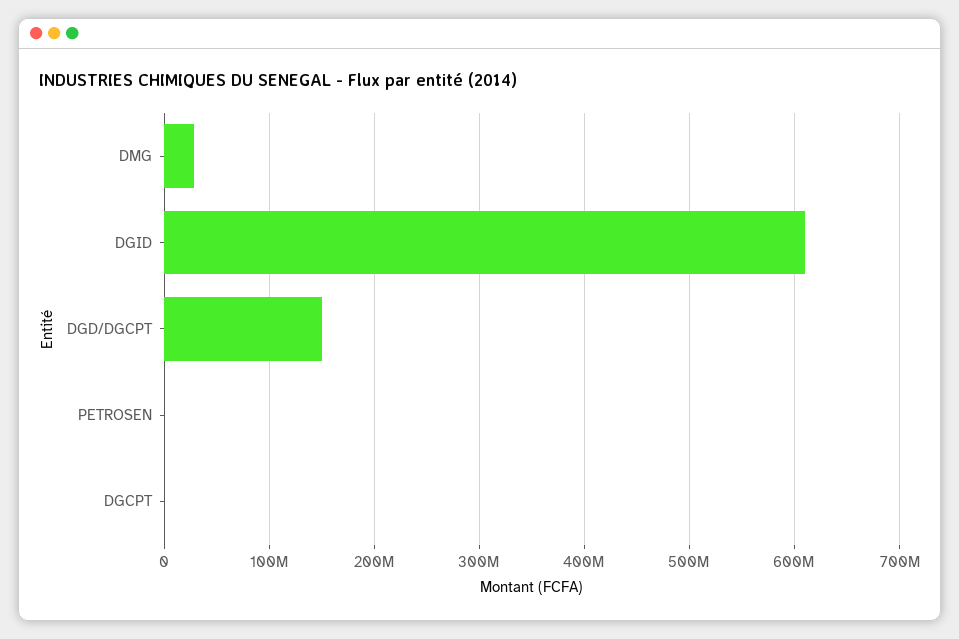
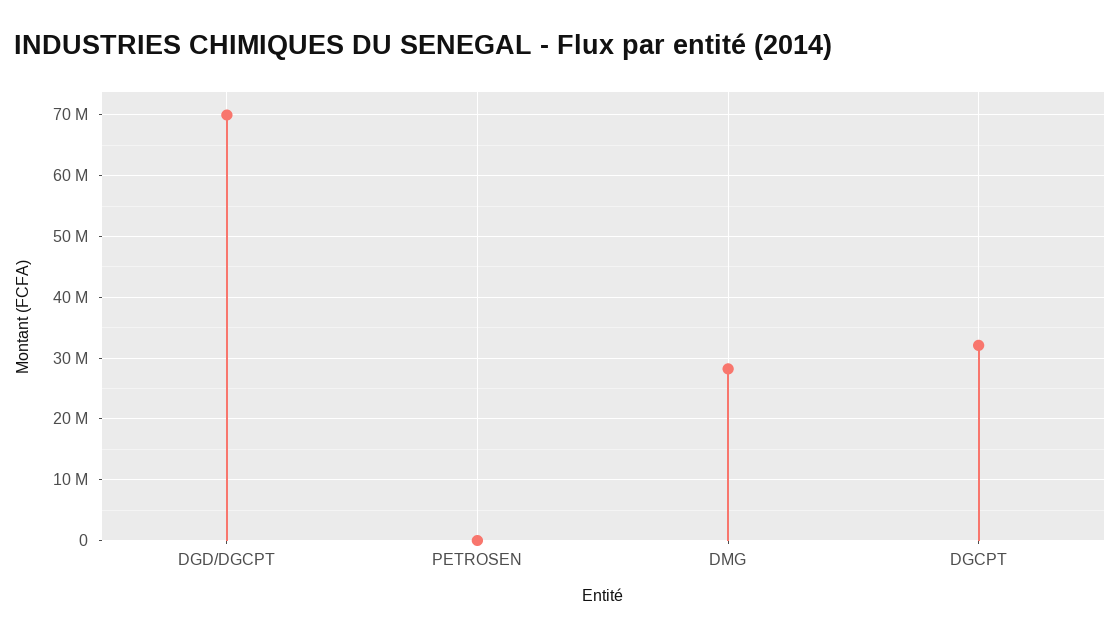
  {
    "DMG": 28000000,
-   "DGID": 610000000,
-   "DGD/DGCPT": 150000000,
+   "DGD/DGCPT": 70000000,
    "PETROSEN": 0,
-   "DGCPT": 0
+   "DGCPT": 32000000
  }

